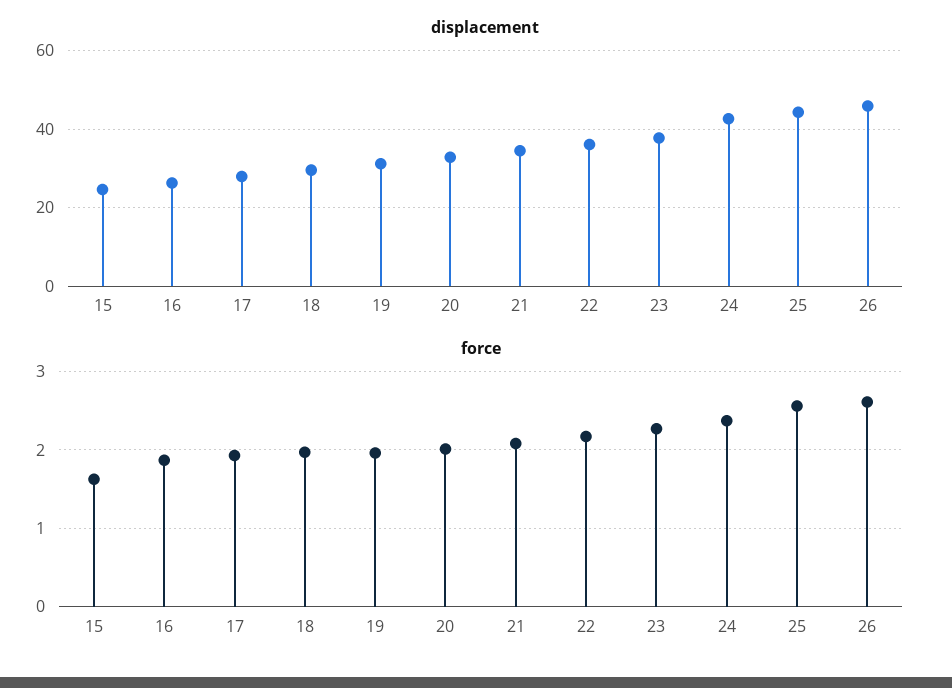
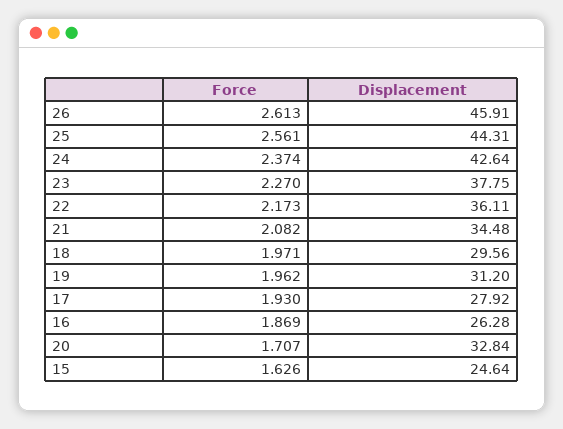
  {
    "displacement": {
      "15": 24.64,
      "16": 26.28,
      "17": 27.92,
      "18": 29.56,
      "19": 31.2,
      "20": 32.84,
      "21": 34.48,
      "22": 36.11,
      "23": 37.75,
      "24": 42.64,
      "25": 44.31,
      "26": 45.91
    },
    "force": {
      "15": 1.626,
      "16": 1.869,
      "17": 1.93,
      "18": 1.971,
      "19": 1.962,
-     "20": 2,
+     "20": 1.707,
      "21": 2.082,
      "22": 2.173,
      "23": 2.27,
      "24": 2.374,
      "25": 2.561,
      "26": 2.613
    }
  }

